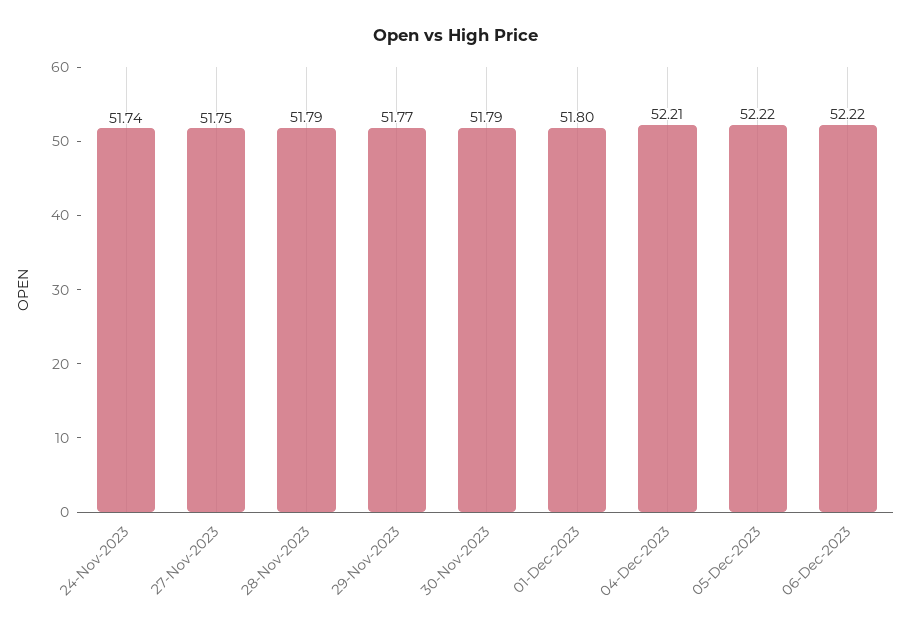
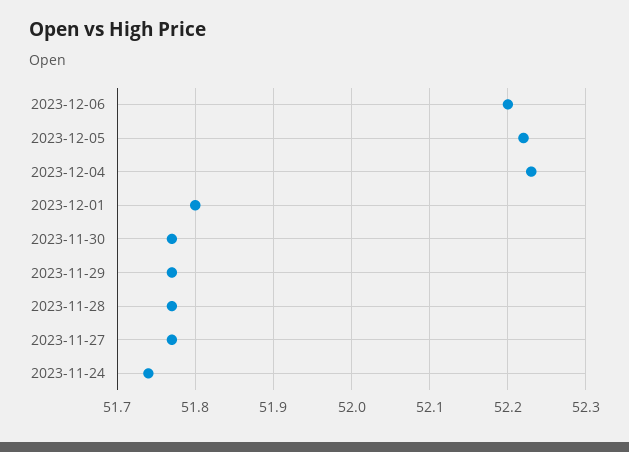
  {
    "24-Nov-2023": 51.74,
-   "27-Nov-2023": 51.75,
+   "27-Nov-2023": 51.77,
-   "28-Nov-2023": 51.79,
+   "28-Nov-2023": 51.77,
    "29-Nov-2023": 51.77,
-   "30-Nov-2023": 51.79,
+   "30-Nov-2023": 51.77,
    "01-Dec-2023": 51.8,
-   "04-Dec-2023": 52.21,
+   "04-Dec-2023": 52.23,
    "05-Dec-2023": 52.22,
-   "06-Dec-2023": 52.22
+   "06-Dec-2023": 52.2
  }

